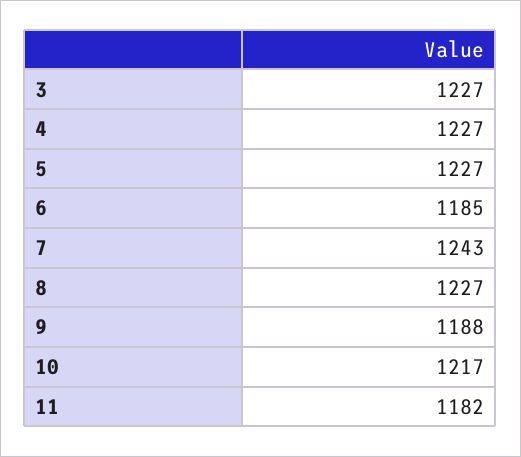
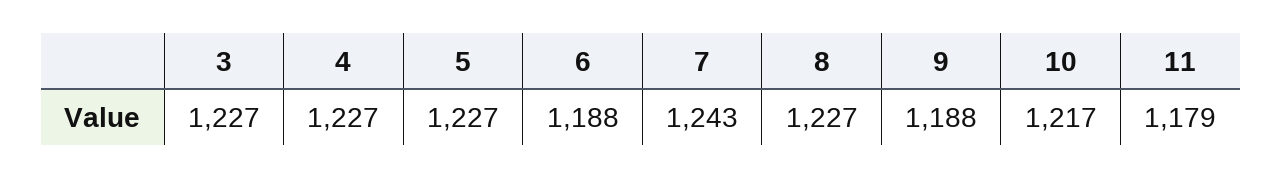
  {
    "3": 1227,
    "4": 1227,
    "5": 1227,
-   "6": 1185,
+   "6": 1188,
    "7": 1243,
    "8": 1227,
    "9": 1188,
    "10": 1217,
-   "11": 1182
+   "11": 1179
  }

